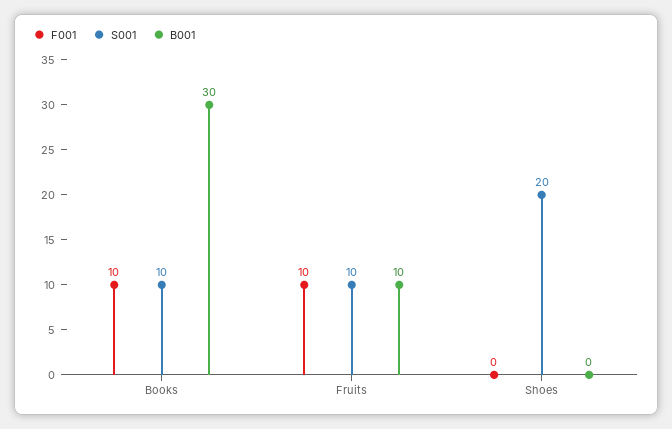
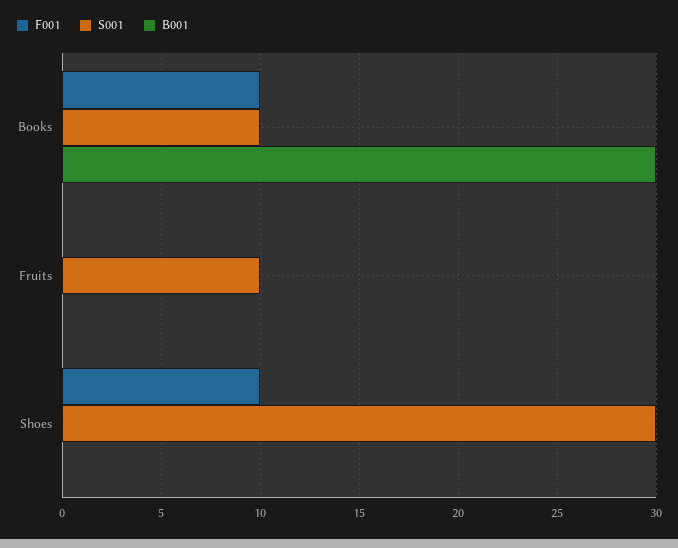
  {
    "F001": {
      "Books": 10,
-     "Fruits": 10,
+     "Fruits": 0,
-     "Shoes": 0
+     "Shoes": 10
    },
    "S001": {
      "Books": 10,
      "Fruits": 10,
-     "Shoes": 20
+     "Shoes": 30
    },
    "B001": {
      "Books": 30,
-     "Fruits": 10,
+     "Fruits": 0,
      "Shoes": 0
    }
  }

